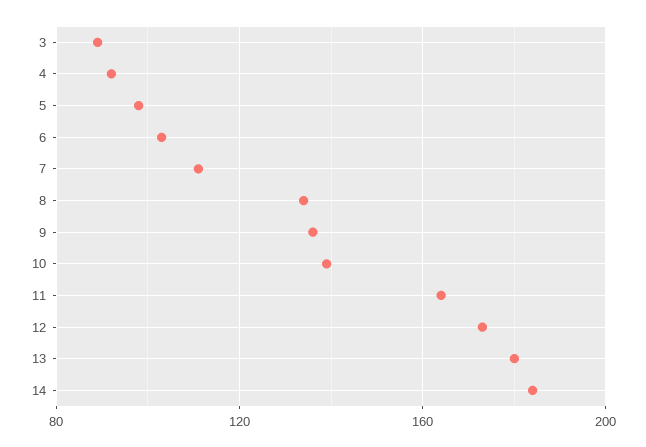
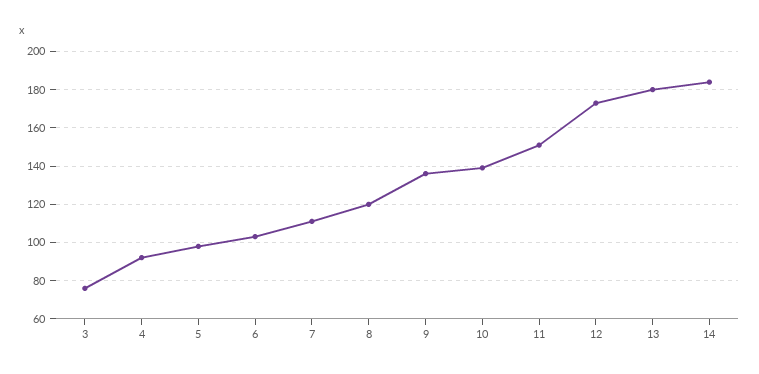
  {
-   "3": 90,
+   "3": 75,
    "4": 90,
    "5": 100,
    "6": 105,
    "7": 110,
-   "8": 135,
+   "8": 120,
    "9": 135,
    "10": 140,
-   "11": 165,
+   "11": 150,
    "12": 175,
    "13": 180,
    "14": 185
  }

